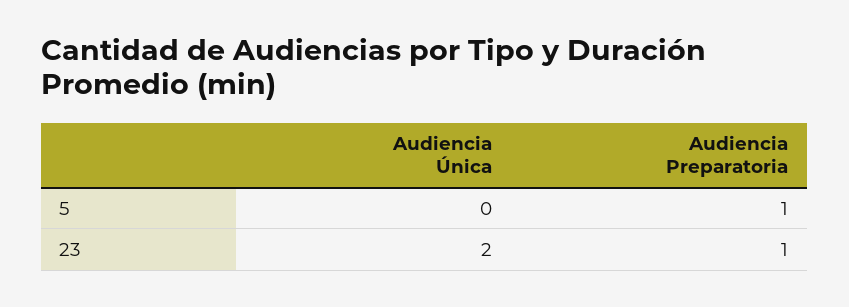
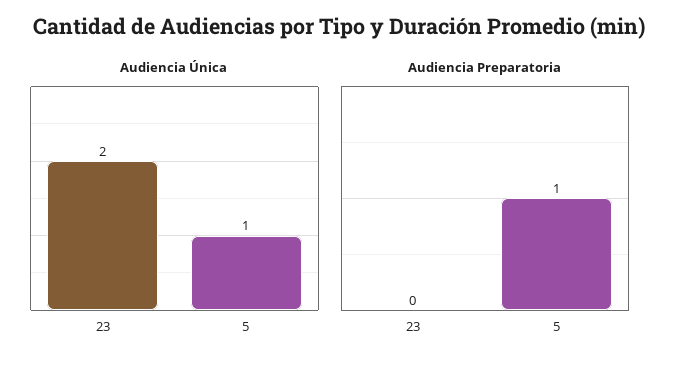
  {
    "Audiencia Única": {
-     "5": 0,
+     "5": 1,
      "23": 2
    },
    "Audiencia Preparatoria": {
      "5": 1,
-     "23": 1
+     "23": 0
    }
  }

